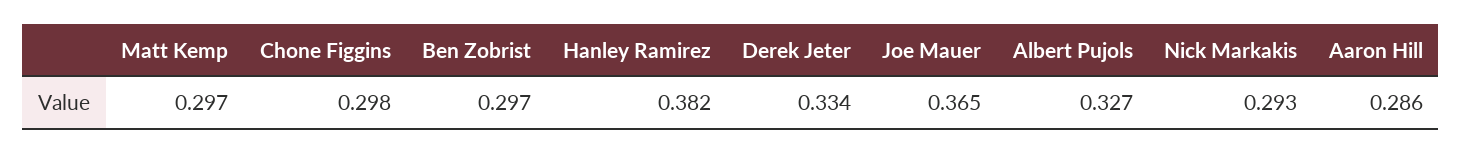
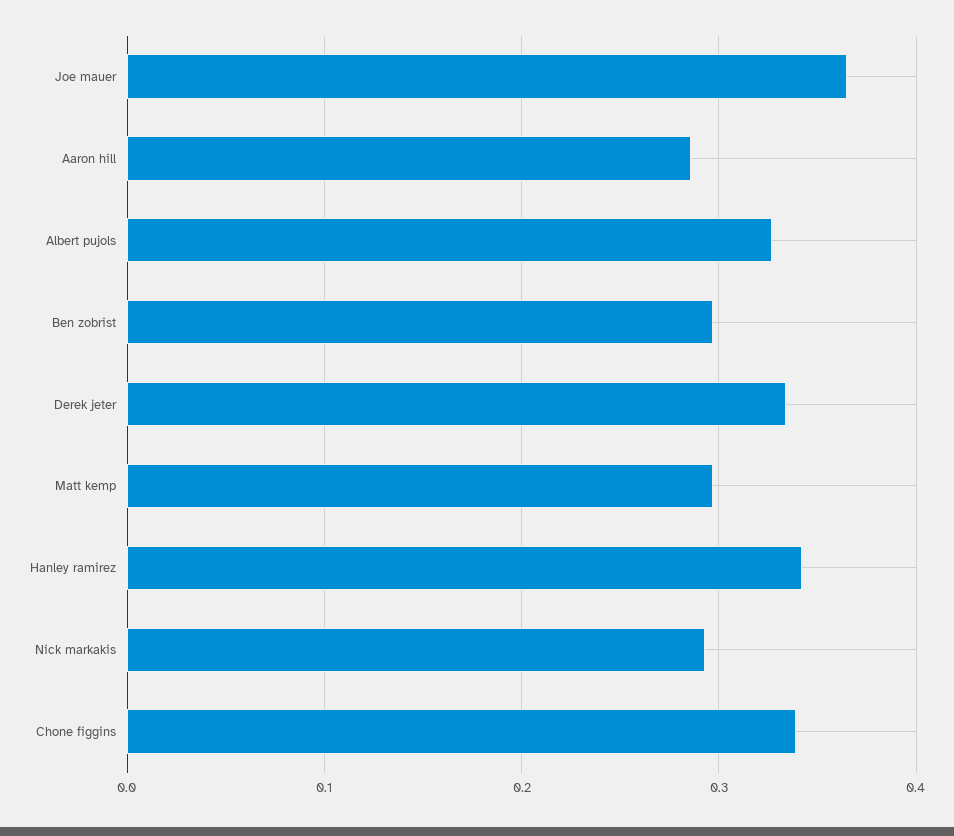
  {
    "Matt Kemp": 0.297,
-   "Chone Figgins": 0.298,
+   "Chone Figgins": 0.34,
    "Ben Zobrist": 0.297,
-   "Hanley Ramirez": 0.382,
+   "Hanley Ramirez": 0.34,
    "Derek Jeter": 0.334,
    "Joe Mauer": 0.365,
    "Albert Pujols": 0.327,
    "Nick Markakis": 0.293,
    "Aaron Hill": 0.286
  }

